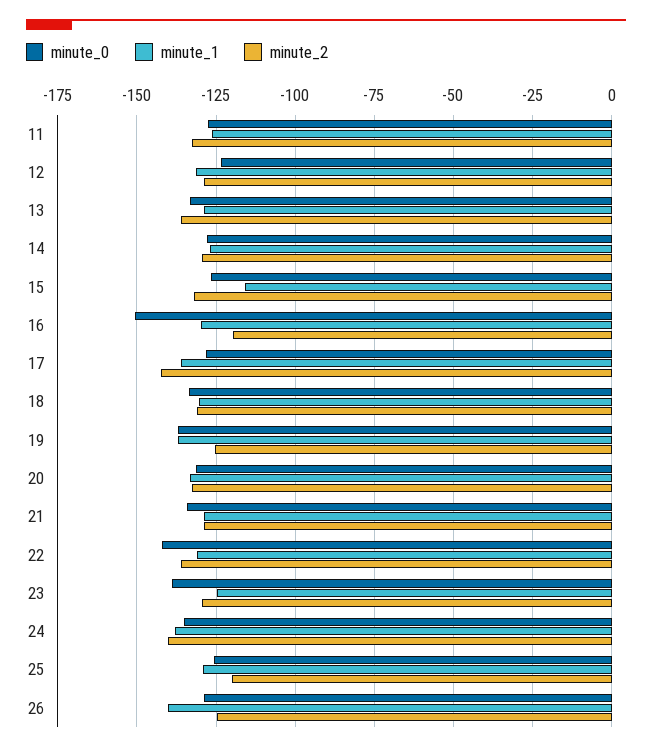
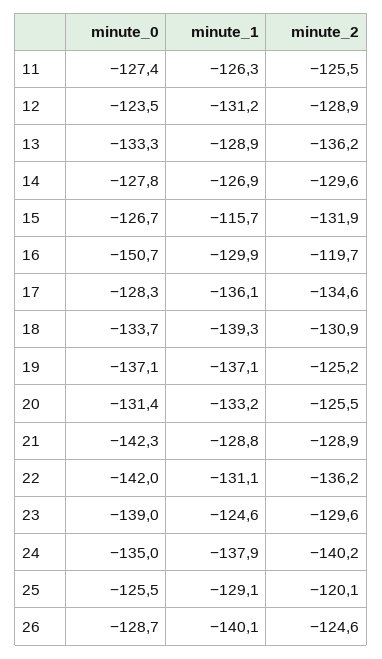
  {
    "minute_0": {
      "11": -127.4,
      "12": -123.5,
      "13": -133.3,
      "14": -127.8,
      "15": -126.7,
      "16": -150.7,
      "17": -128.3,
      "18": -133.7,
      "19": -137.1,
      "20": -131.4,
-     "21": -135,
+     "21": -142.3,
      "22": -142,
      "23": -139,
      "24": -135,
      "25": -125.5,
      "26": -128.7
    },
    "minute_1": {
      "11": -126.3,
      "12": -131.2,
      "13": -128.9,
      "14": -126.9,
      "15": -115.7,
      "16": -129.9,
      "17": -136.1,
-     "18": -130,
+     "18": -139.3,
      "19": -137.1,
      "20": -133.2,
      "21": -128.8,
      "22": -131.1,
      "23": -124.6,
      "24": -137.9,
      "25": -129.1,
      "26": -140.1
    },
    "minute_2": {
-     "11": -132.5,
+     "11": -125.5,
      "12": -128.9,
      "13": -136.2,
      "14": -129.6,
      "15": -131.9,
      "16": -119.7,
-     "17": -142.5,
+     "17": -134.6,
      "18": -130.9,
      "19": -125.2,
-     "20": -132.5,
+     "20": -125.5,
      "21": -128.9,
      "22": -136.2,
      "23": -129.6,
      "24": -140.2,
      "25": -120.1,
      "26": -124.6
    }
  }

